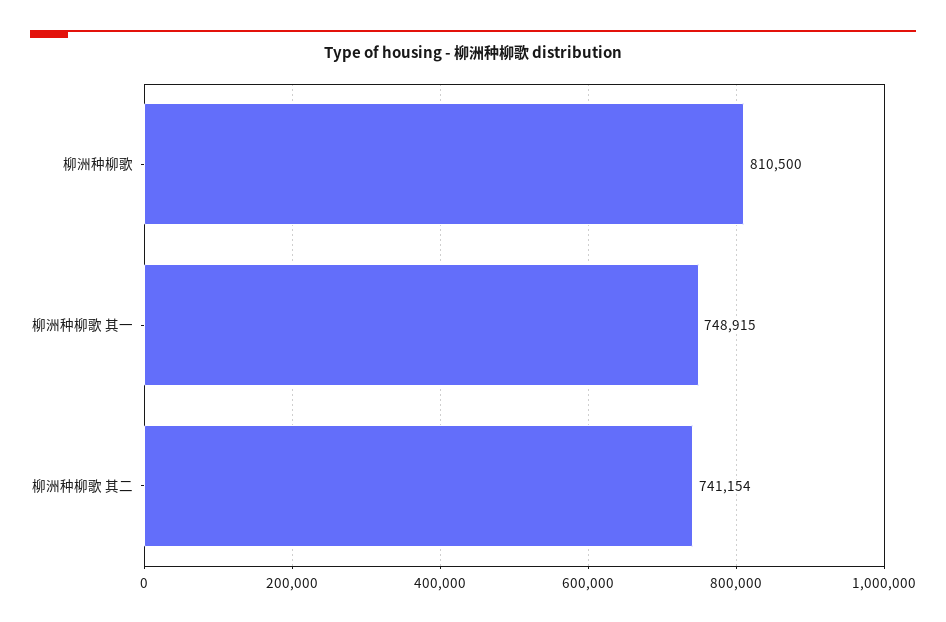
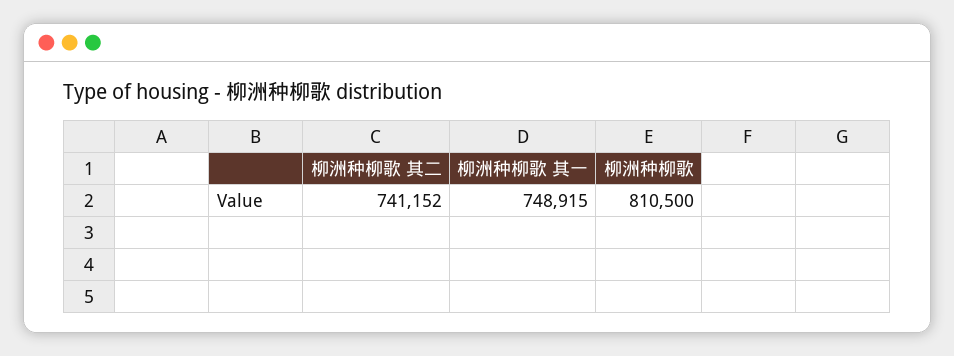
  {
    "柳洲种柳歌": 810500,
    "柳洲种柳歌 其一": 748915,
-   "柳洲种柳歌 其二": 741154
+   "柳洲种柳歌 其二": 741152
  }

